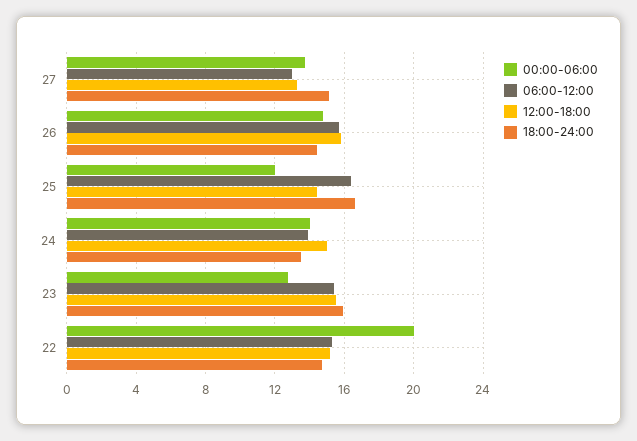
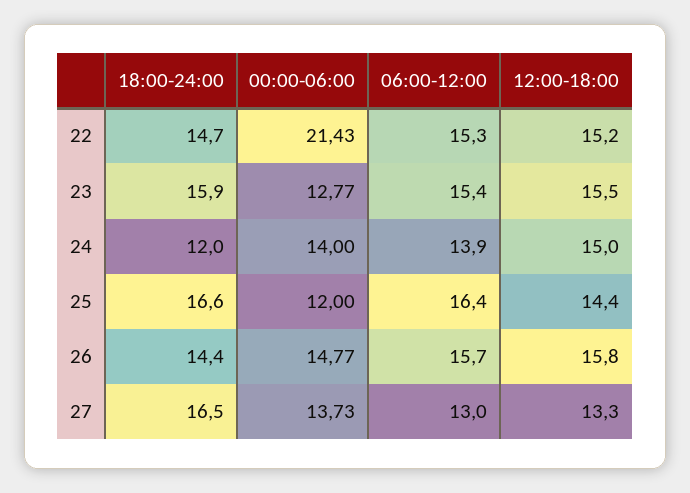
  {
    "00:00-06:00": {
      "27": 13.73,
      "26": 14.77,
      "25": 12,
      "24": 14,
      "23": 12.77,
-     "22": 20
+     "22": 21.43
    },
    "06:00-12:00": {
      "27": 13,
      "26": 15.7,
      "25": 16.4,
      "24": 13.9,
      "23": 15.4,
      "22": 15.3
    },
    "12:00-18:00": {
      "27": 13.3,
      "26": 15.8,
      "25": 14.4,
      "24": 15,
      "23": 15.5,
      "22": 15.2
    },
    "18:00-24:00": {
-     "27": 15,
+     "27": 16.5,
      "26": 14.4,
      "25": 16.6,
-     "24": 13.5,
+     "24": 12,
      "23": 15.9,
      "22": 14.7
    }
  }

